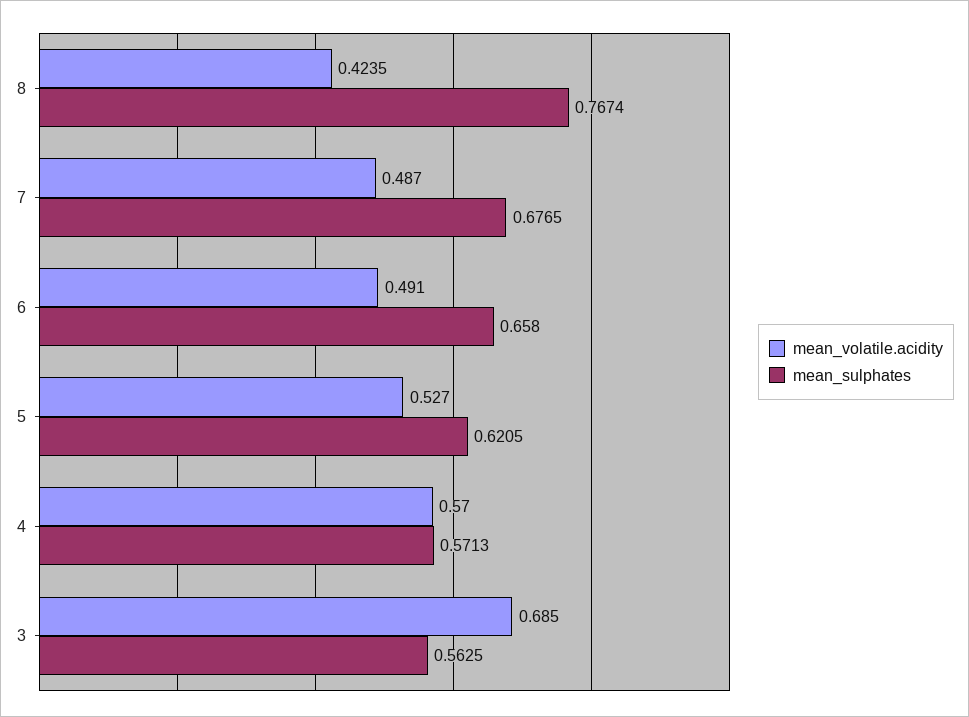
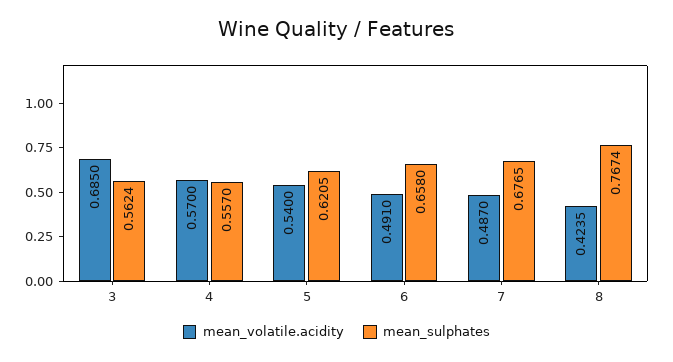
  {
    "mean_volatile.acidity": {
      "8": 0.4235,
      "7": 0.487,
      "6": 0.491,
-     "5": 0.527,
+     "5": 0.54,
      "4": 0.57,
      "3": 0.685
    },
    "mean_sulphates": {
      "8": 0.7674,
      "7": 0.6765,
      "6": 0.658,
      "5": 0.6205,
-     "4": 0.5713,
+     "4": 0.557,
-     "3": 0.5625
+     "3": 0.5624
    }
  }

